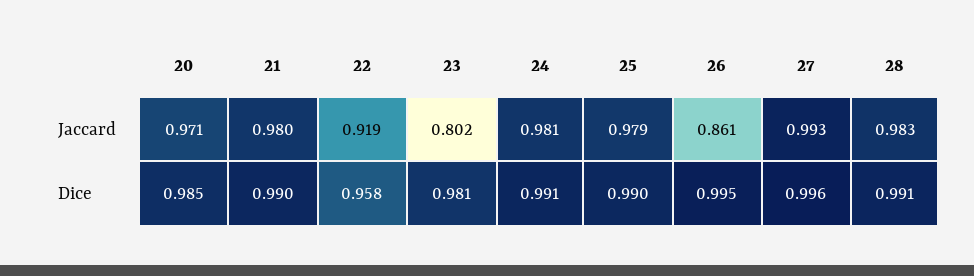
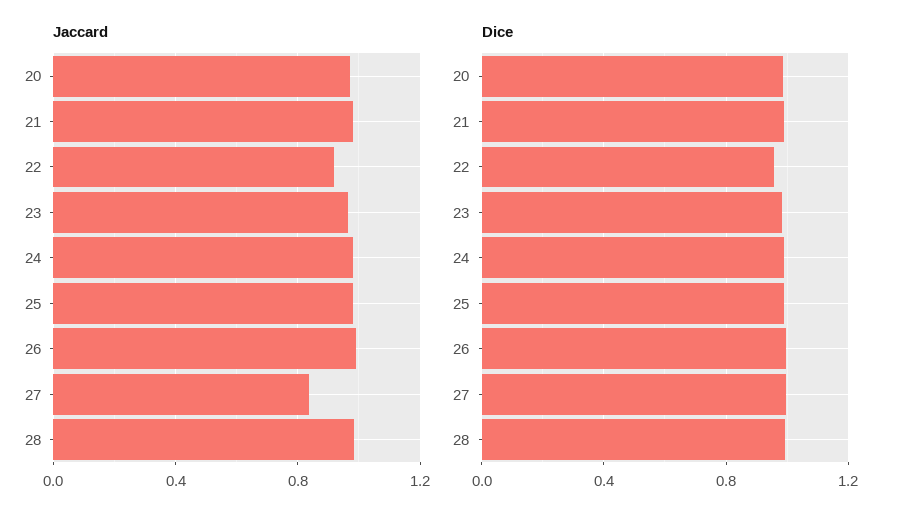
  {
    "Jaccard": {
      "20": 0.971,
      "21": 0.98,
      "22": 0.919,
-     "23": 0.802,
+     "23": 0.95,
      "24": 0.981,
      "25": 0.979,
-     "26": 0.861,
+     "26": 1,
-     "27": 0.993,
+     "27": 0.85,
      "28": 0.983
    },
    "Dice": {
      "20": 0.985,
      "21": 0.99,
      "22": 0.958,
      "23": 0.981,
      "24": 0.991,
      "25": 0.99,
      "26": 0.995,
      "27": 0.996,
      "28": 0.991
    }
  }

